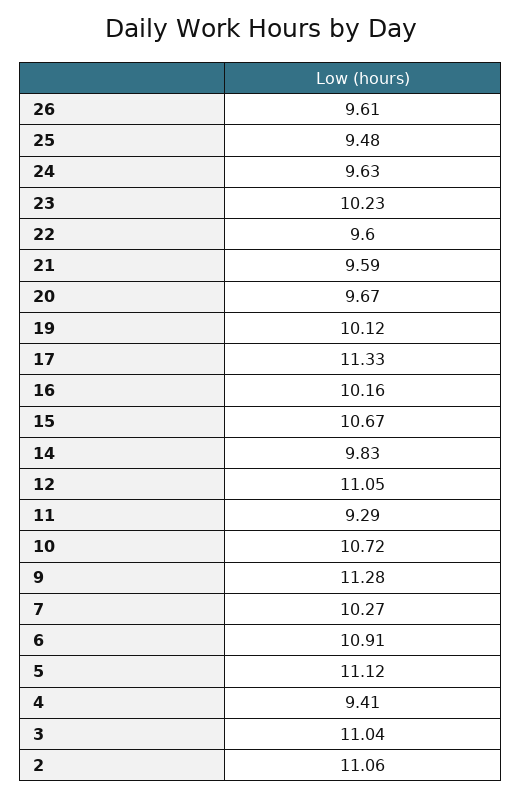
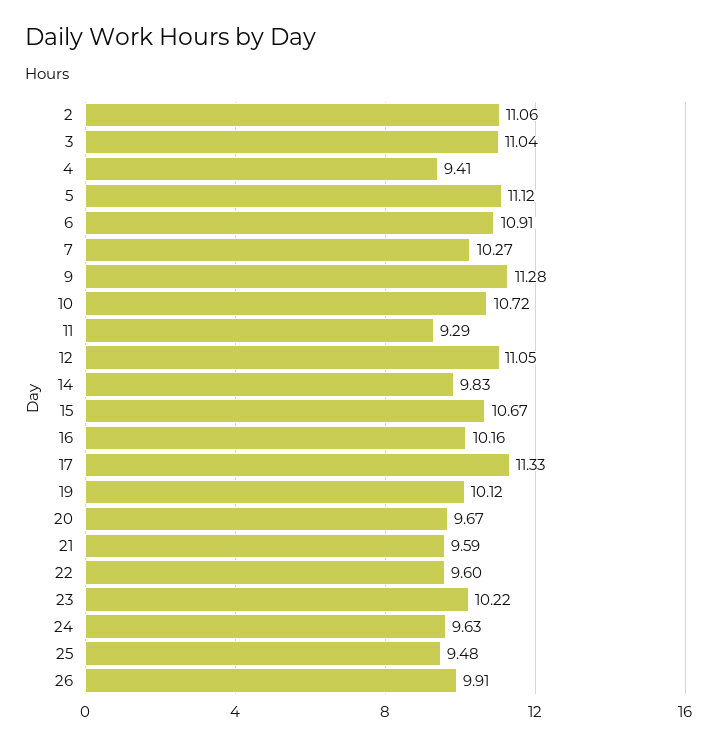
  {
-   "26": 9.61,
+   "26": 9.91,
    "25": 9.48,
    "24": 9.63,
-   "23": 10.23,
+   "23": 10.22,
    "22": 9.6,
    "21": 9.59,
    "20": 9.67,
    "19": 10.12,
    "17": 11.33,
    "16": 10.16,
    "15": 10.67,
    "14": 9.83,
    "12": 11.05,
    "11": 9.29,
    "10": 10.72,
    "9": 11.28,
    "7": 10.27,
    "6": 10.91,
    "5": 11.12,
    "4": 9.41,
    "3": 11.04,
    "2": 11.06
  }

